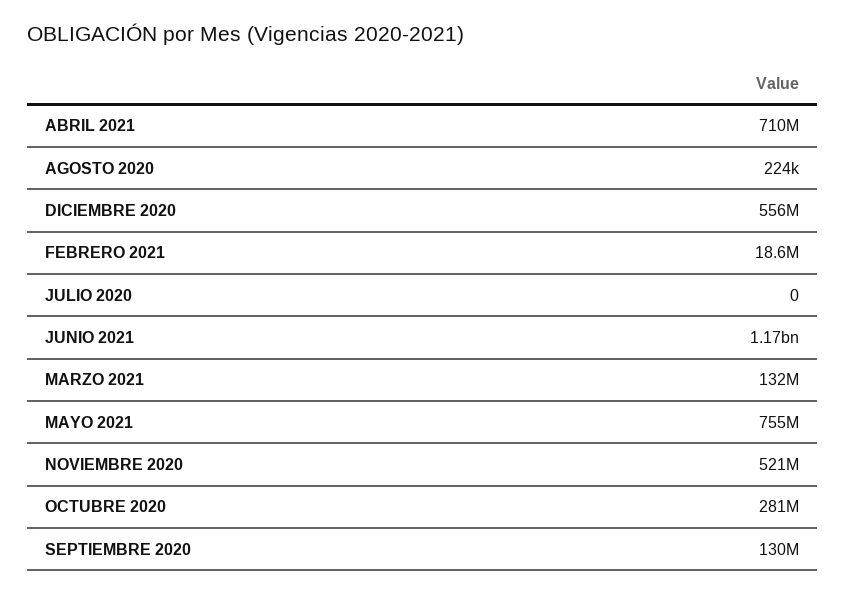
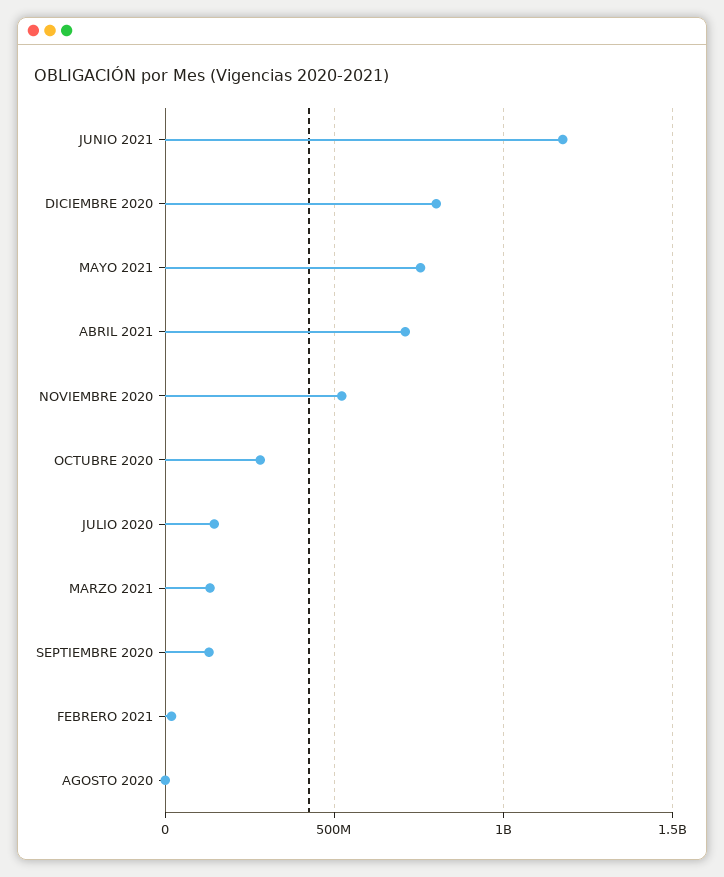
  {
    "ABRIL 2021": 710000000,
    "AGOSTO 2020": 224000,
-   "DICIEMBRE 2020": 556000000,
+   "DICIEMBRE 2020": 800000000,
    "FEBRERO 2021": 18600000,
-   "JULIO 2020": 0,
+   "JULIO 2020": 150000000,
    "JUNIO 2021": 1170000000,
    "MARZO 2021": 132000000,
    "MAYO 2021": 755000000,
    "NOVIEMBRE 2020": 521000000,
    "OCTUBRE 2020": 281000000,
    "SEPTIEMBRE 2020": 130000000
  }

